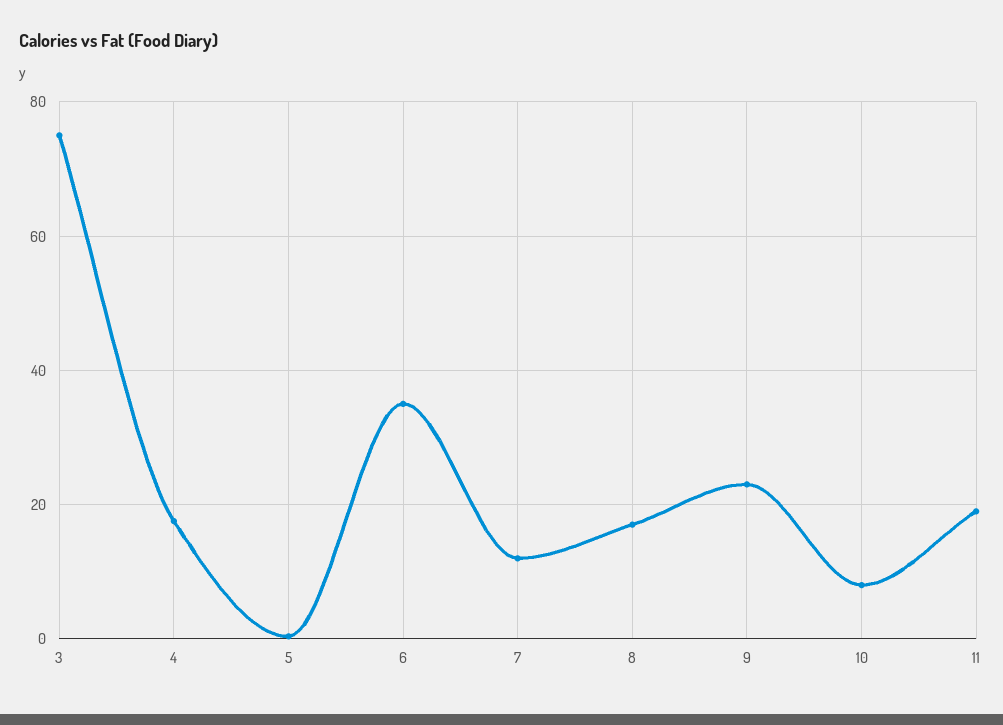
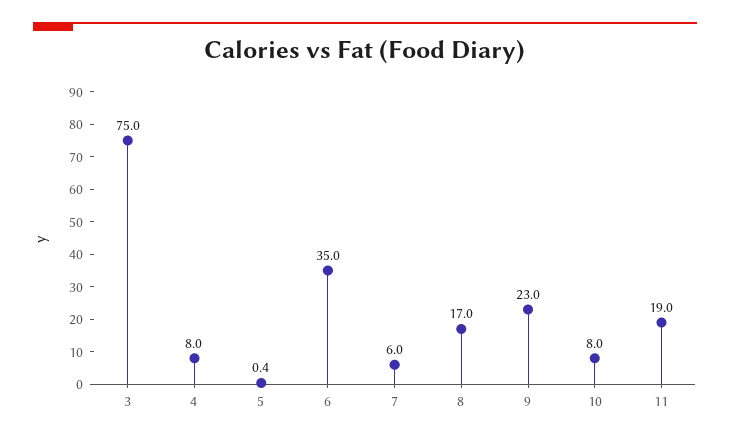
  {
    "3": 75,
-   "4": 18,
+   "4": 8,
    "5": 0.4,
    "6": 35,
-   "7": 12,
+   "7": 6,
    "8": 17,
    "9": 23,
    "10": 8,
    "11": 19
  }

